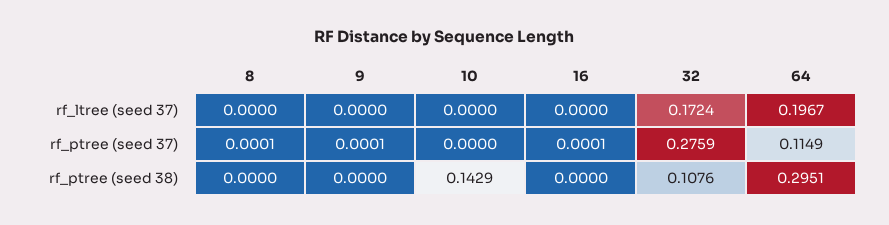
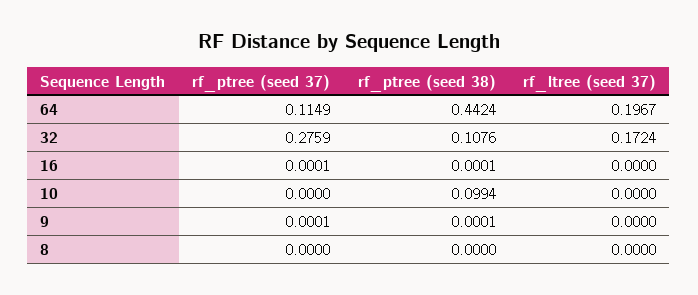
  {
    "8": {
      "rf_ltree (seed 37)": 0,
-     "rf_ptree (seed 37)": 0.0001,
+     "rf_ptree (seed 37)": 0,
      "rf_ptree (seed 38)": 0
    },
    "9": {
      "rf_ltree (seed 37)": 0,
      "rf_ptree (seed 37)": 0.0001,
-     "rf_ptree (seed 38)": 0
+     "rf_ptree (seed 38)": 0.0001
    },
    "10": {
      "rf_ltree (seed 37)": 0,
      "rf_ptree (seed 37)": 0,
-     "rf_ptree (seed 38)": 0.1429
+     "rf_ptree (seed 38)": 0.0994
    },
    "16": {
      "rf_ltree (seed 37)": 0,
      "rf_ptree (seed 37)": 0.0001,
-     "rf_ptree (seed 38)": 0
+     "rf_ptree (seed 38)": 0.0001
    },
    "32": {
      "rf_ltree (seed 37)": 0.1724,
      "rf_ptree (seed 37)": 0.2759,
      "rf_ptree (seed 38)": 0.1076
    },
    "64": {
      "rf_ltree (seed 37)": 0.1967,
      "rf_ptree (seed 37)": 0.1149,
-     "rf_ptree (seed 38)": 0.2951
+     "rf_ptree (seed 38)": 0.4424
    }
  }

